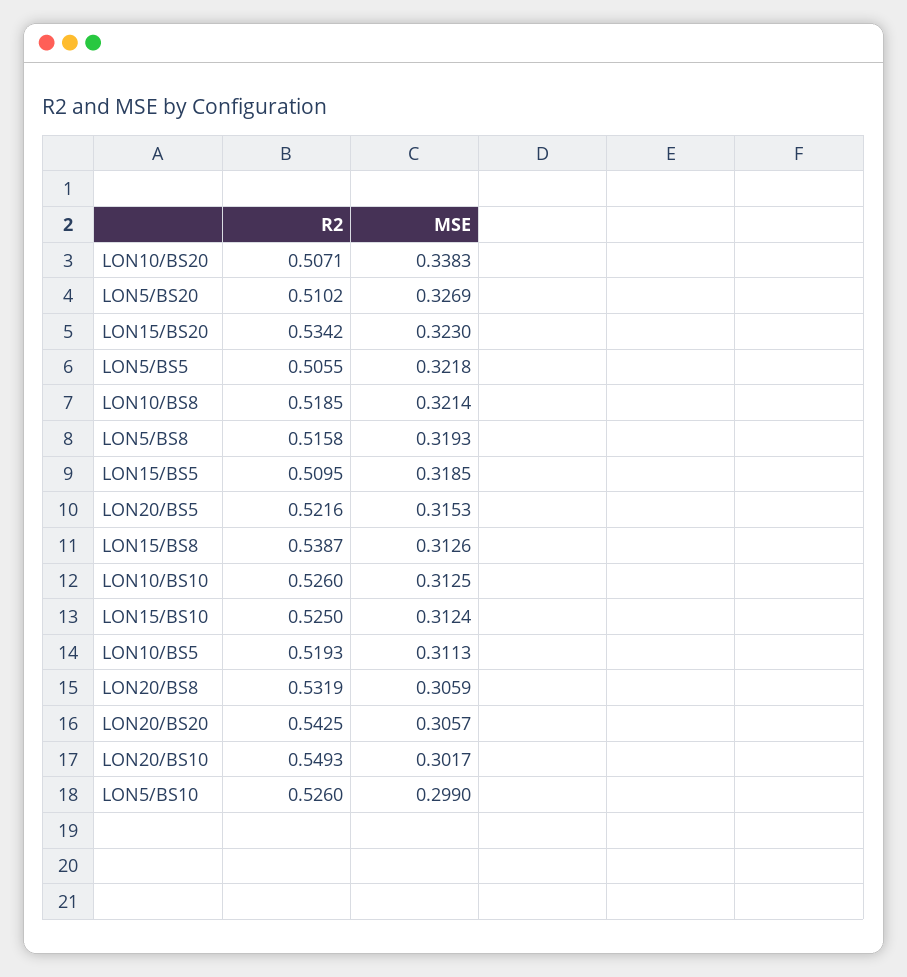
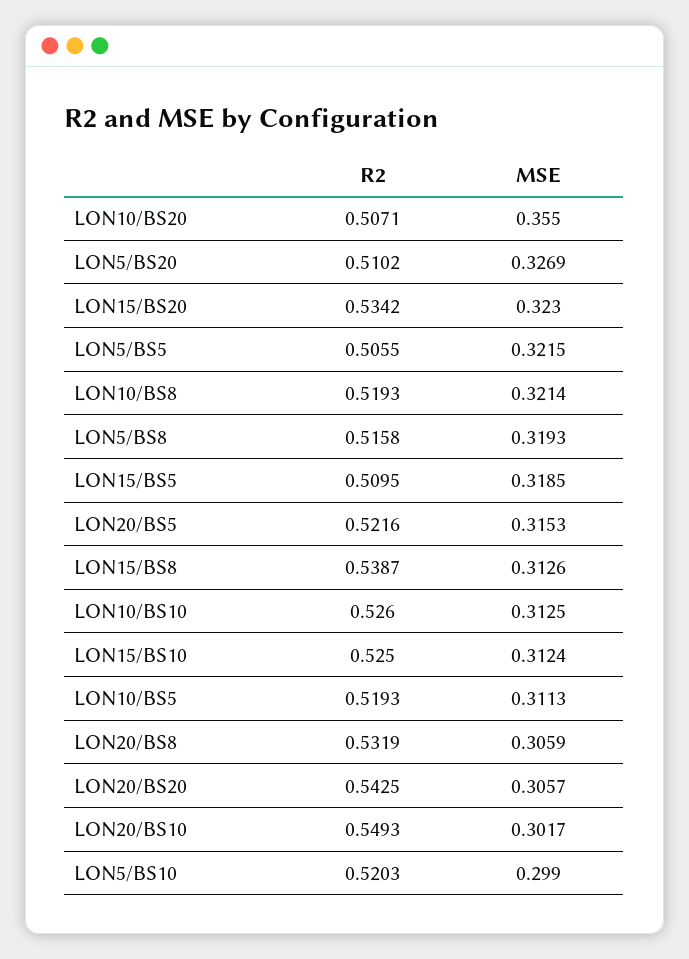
  {
    "R2": {
      "LON10/BS20": 0.5071,
      "LON5/BS20": 0.5102,
      "LON15/BS20": 0.5342,
      "LON5/BS5": 0.5055,
-     "LON10/BS8": 0.5185,
+     "LON10/BS8": 0.5193,
      "LON5/BS8": 0.5158,
      "LON15/BS5": 0.5095,
      "LON20/BS5": 0.5216,
      "LON15/BS8": 0.5387,
      "LON10/BS10": 0.526,
      "LON15/BS10": 0.525,
      "LON10/BS5": 0.5193,
      "LON20/BS8": 0.5319,
      "LON20/BS20": 0.5425,
      "LON20/BS10": 0.5493,
-     "LON5/BS10": 0.526
+     "LON5/BS10": 0.5203
    },
    "MSE": {
-     "LON10/BS20": 0.3383,
+     "LON10/BS20": 0.355,
      "LON5/BS20": 0.3269,
      "LON15/BS20": 0.323,
-     "LON5/BS5": 0.3218,
+     "LON5/BS5": 0.3215,
      "LON10/BS8": 0.3214,
      "LON5/BS8": 0.3193,
      "LON15/BS5": 0.3185,
      "LON20/BS5": 0.3153,
      "LON15/BS8": 0.3126,
      "LON10/BS10": 0.3125,
      "LON15/BS10": 0.3124,
      "LON10/BS5": 0.3113,
      "LON20/BS8": 0.3059,
      "LON20/BS20": 0.3057,
      "LON20/BS10": 0.3017,
      "LON5/BS10": 0.299
    }
  }

